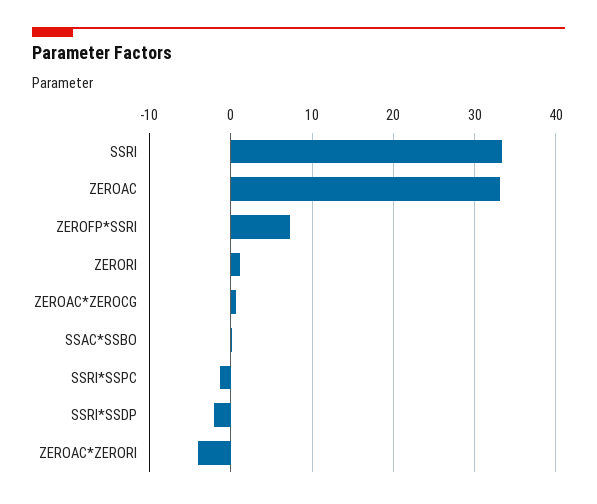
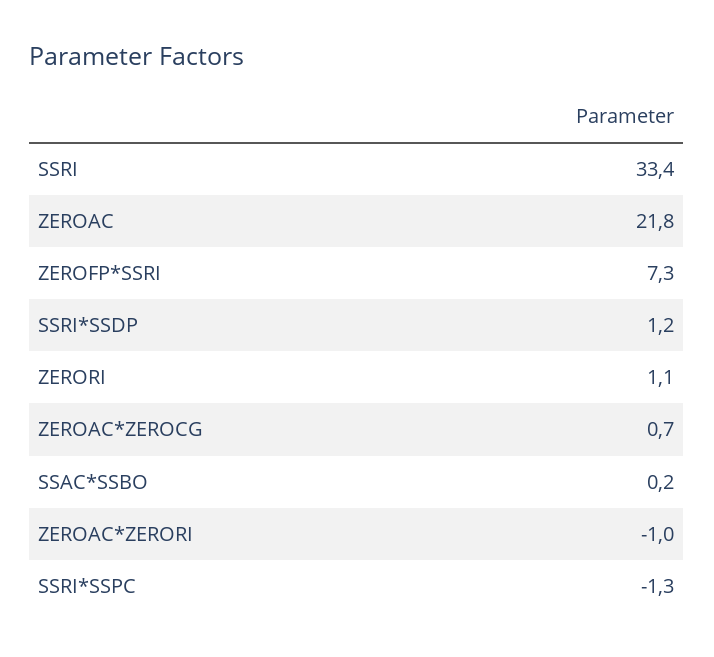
  {
    "SSRI": 33.4,
-   "ZEROAC": 33,
+   "ZEROAC": 21.8,
    "ZEROFP*SSRI": 7.3,
    "ZERORI": 1.1,
    "ZEROAC*ZEROCG": 0.7,
    "SSAC*SSBO": 0.2,
    "SSRI*SSPC": -1.3,
-   "SSRI*SSDP": -2,
+   "SSRI*SSDP": 1.2,
-   "ZEROAC*ZERORI": -4
+   "ZEROAC*ZERORI": -1
  }

